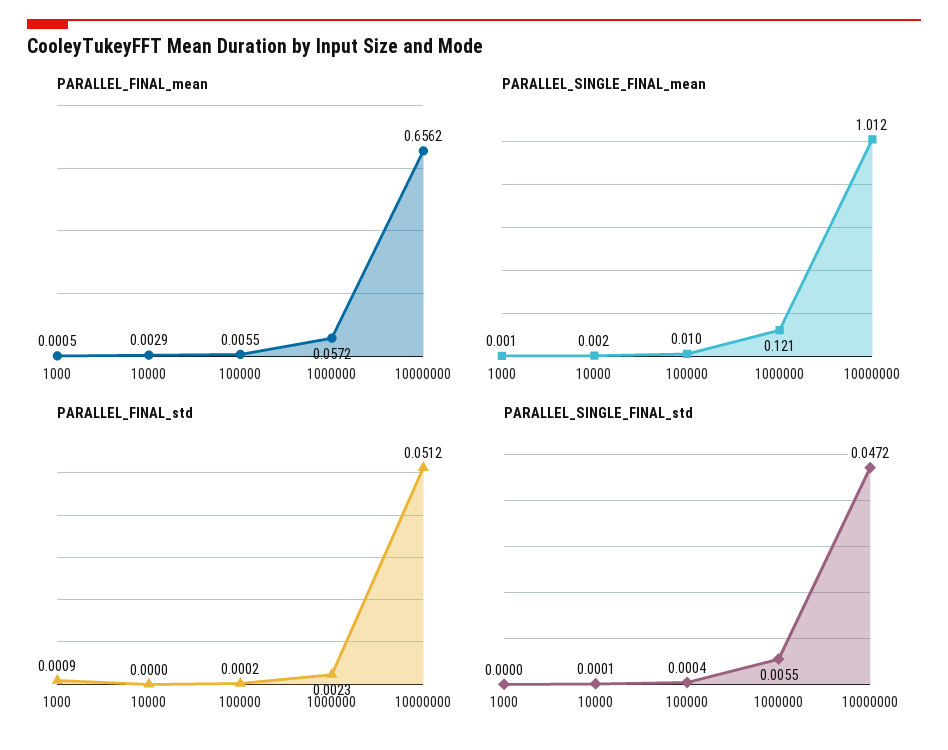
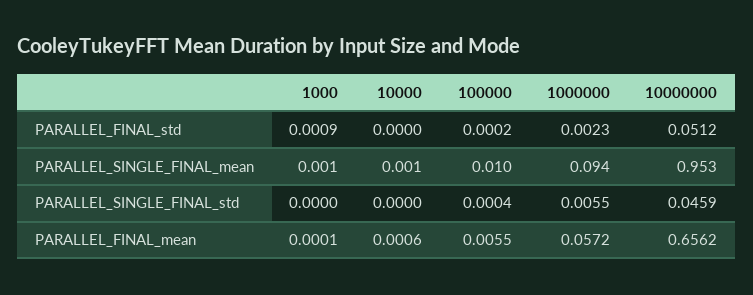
  {
    "PARALLEL_FINAL_mean": {
-     "1000": 0.0005,
+     "1000": 0.0001,
-     "10000": 0.0029,
+     "10000": 0.0006,
      "100000": 0.0055,
      "1000000": 0.0572,
      "10000000": 0.6562
    },
    "PARALLEL_SINGLE_FINAL_mean": {
      "1000": 0.001,
-     "10000": 0.002,
+     "10000": 0.001,
      "100000": 0.01,
-     "1000000": 0.121,
+     "1000000": 0.094,
-     "10000000": 1.012
+     "10000000": 0.953
    },
    "PARALLEL_FINAL_std": {
      "1000": 0.0009,
      "10000": 0,
      "100000": 0.0002,
      "1000000": 0.0023,
      "10000000": 0.0512
    },
    "PARALLEL_SINGLE_FINAL_std": {
      "1000": 0,
-     "10000": 0.0001,
+     "10000": 0,
      "100000": 0.0004,
      "1000000": 0.0055,
-     "10000000": 0.0472
+     "10000000": 0.0459
    }
  }

